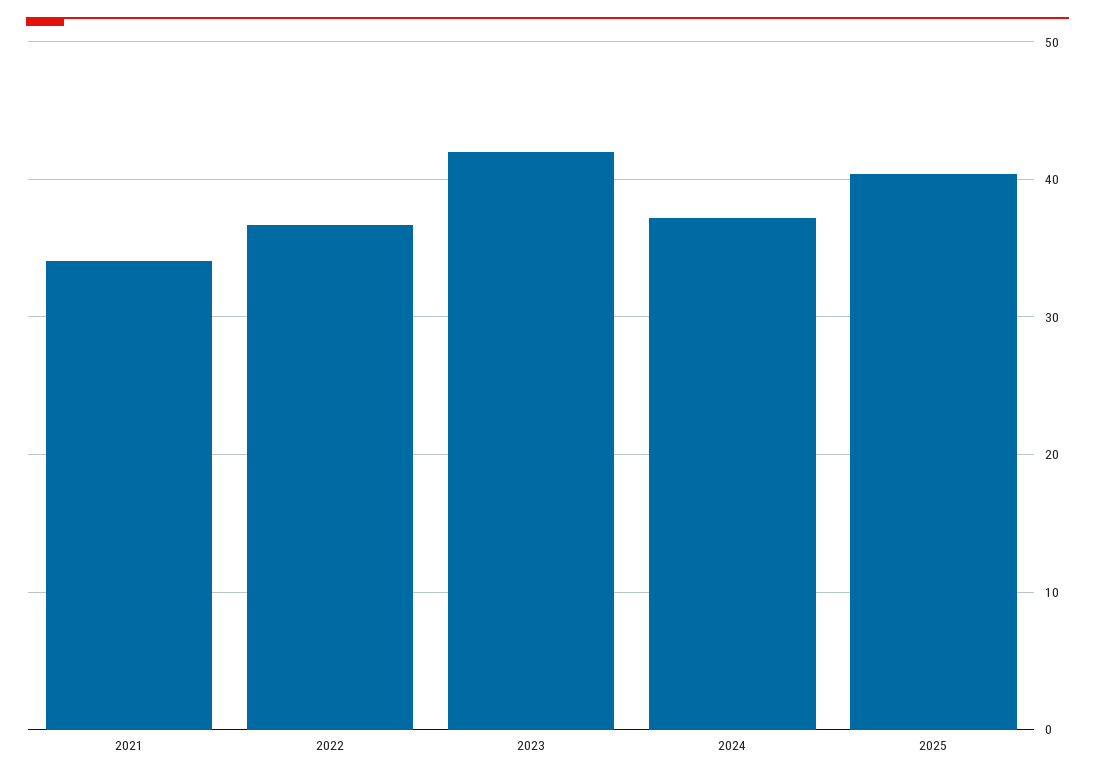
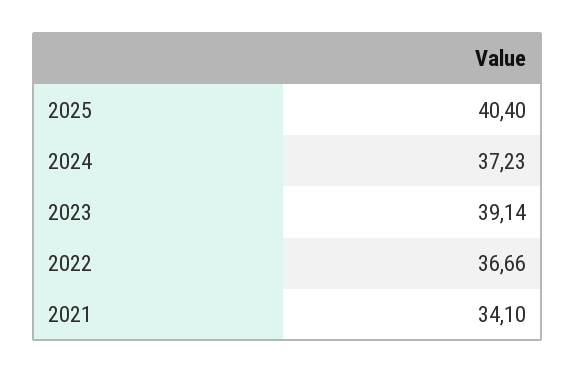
  {
    "2021": 34.1,
    "2022": 36.66,
-   "2023": 42,
+   "2023": 39.14,
    "2024": 37.23,
    "2025": 40.4
  }

